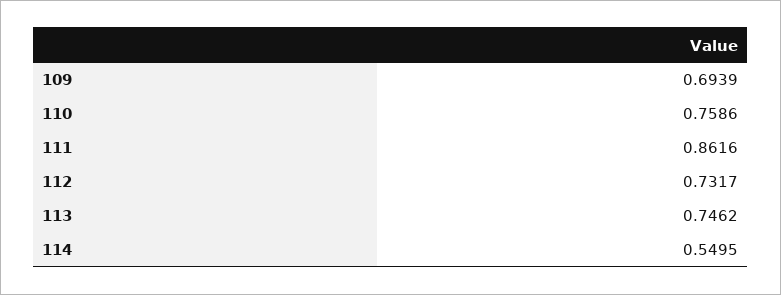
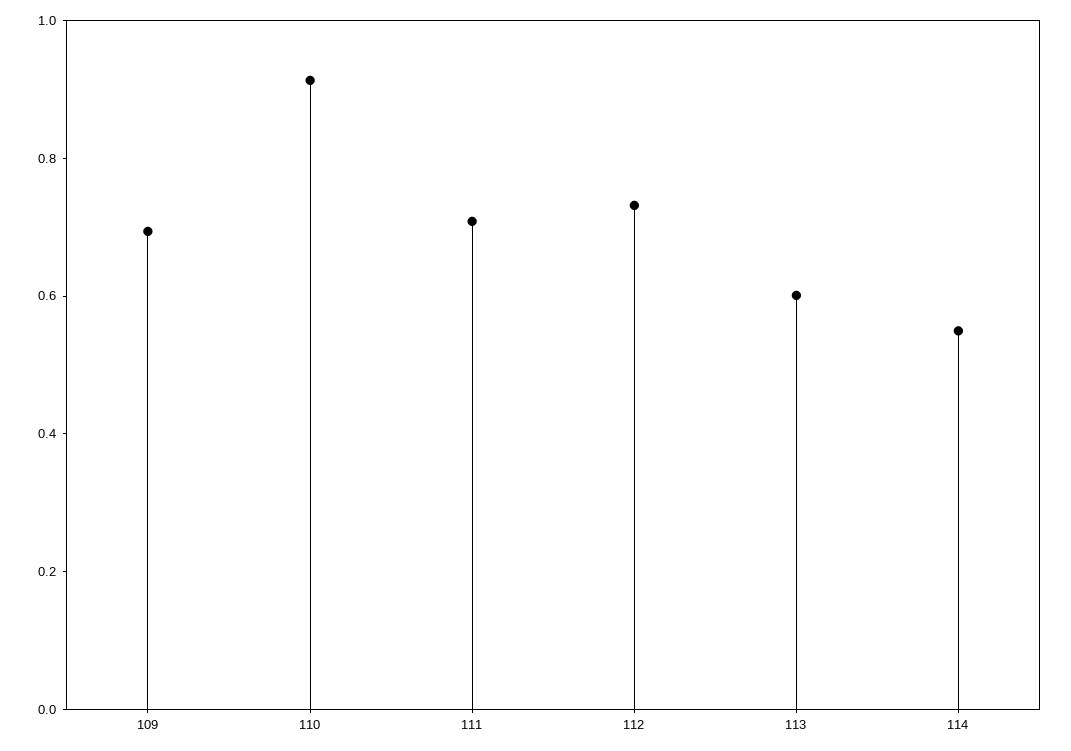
  {
    "109": 0.6939,
-   "110": 0.7586,
+   "110": 0.9,
-   "111": 0.8616,
+   "111": 0.7,
    "112": 0.7317,
-   "113": 0.7462,
+   "113": 0.6,
    "114": 0.5495
  }

